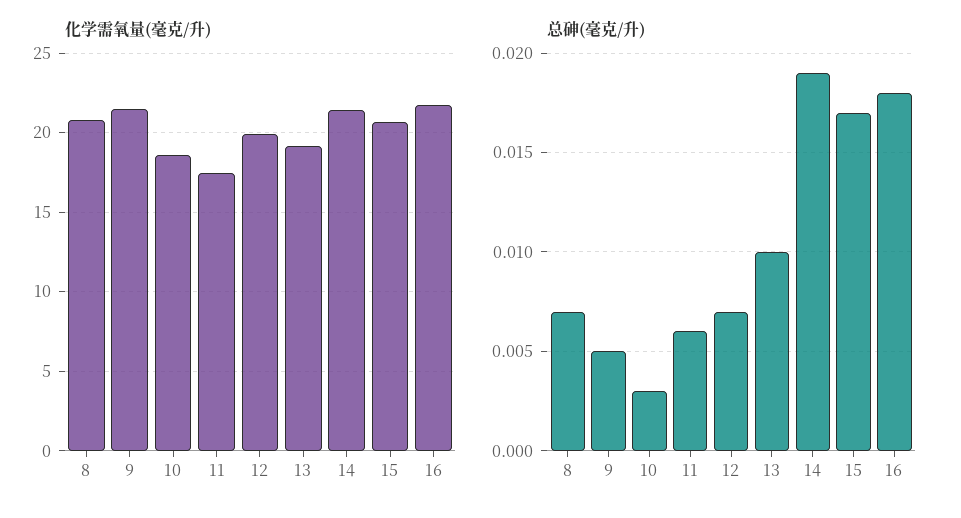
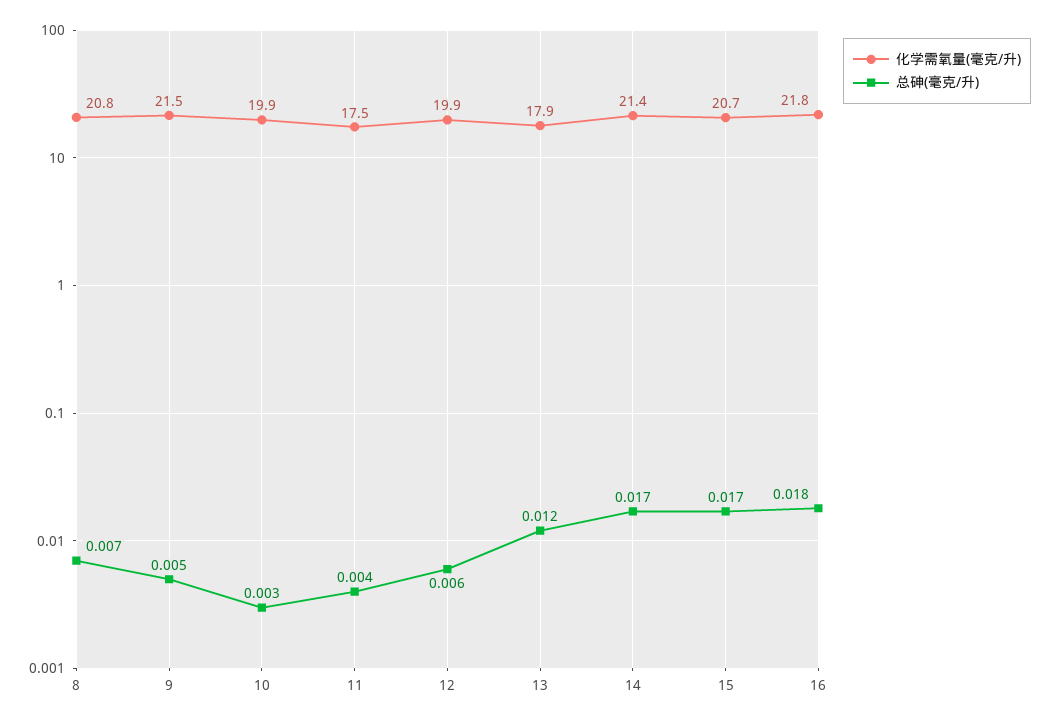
  {
    "化学需氧量(毫克/升)": {
      "8": 20.8,
      "9": 21.5,
-     "10": 18.5,
+     "10": 19.9,
      "11": 17.5,
      "12": 19.9,
-     "13": 19,
+     "13": 17.9,
      "14": 21.4,
      "15": 20.7,
      "16": 21.8
    },
    "总砷(毫克/升)": {
      "8": 0.007,
      "9": 0.005,
      "10": 0.003,
-     "11": 0.006,
+     "11": 0.004,
-     "12": 0.007,
+     "12": 0.006,
-     "13": 0.01,
+     "13": 0.012,
-     "14": 0.019,
+     "14": 0.017,
      "15": 0.017,
      "16": 0.018
    }
  }

